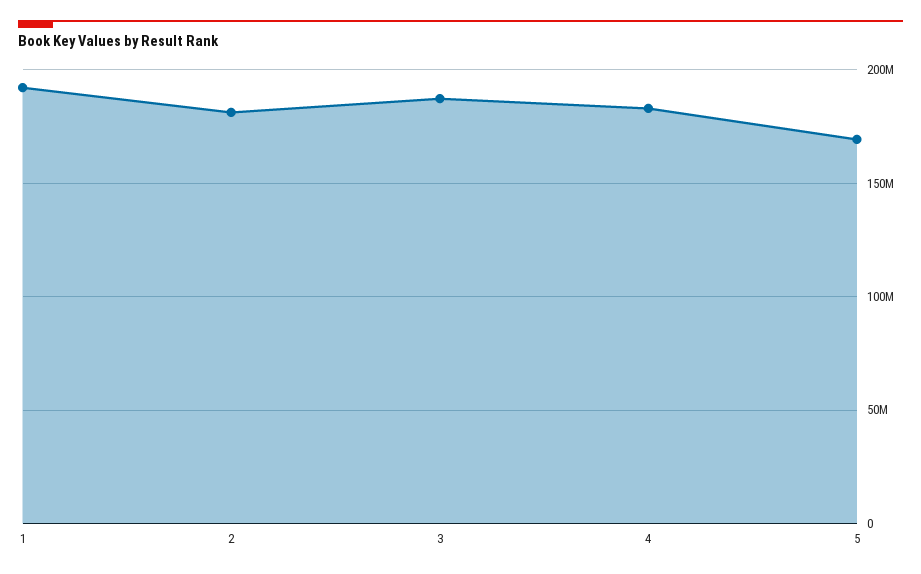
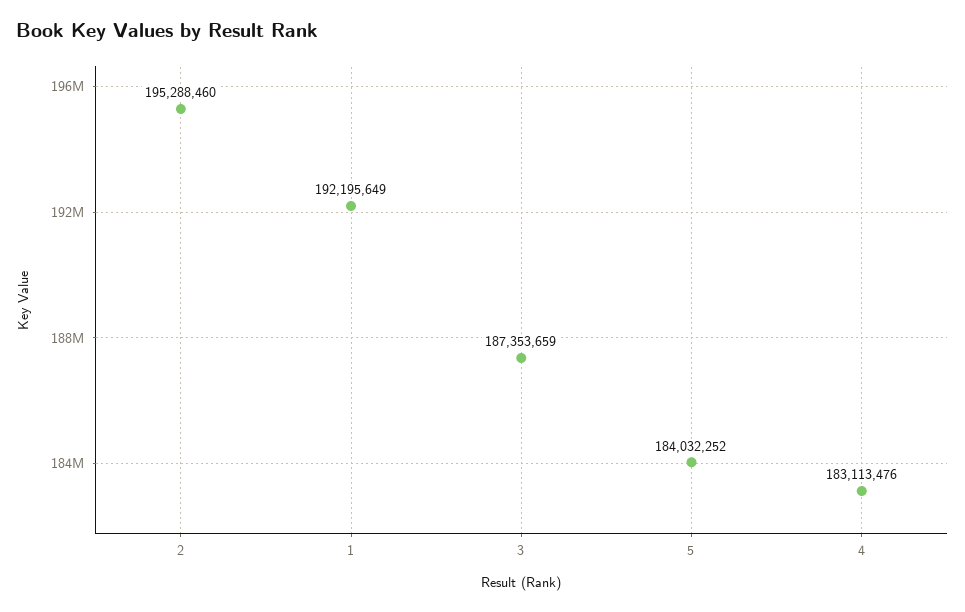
  {
    "1": 192195649,
-   "2": 180000000,
+   "2": 195288460,
    "3": 187353659,
    "4": 183113476,
-   "5": 170000000
+   "5": 184032252
  }

